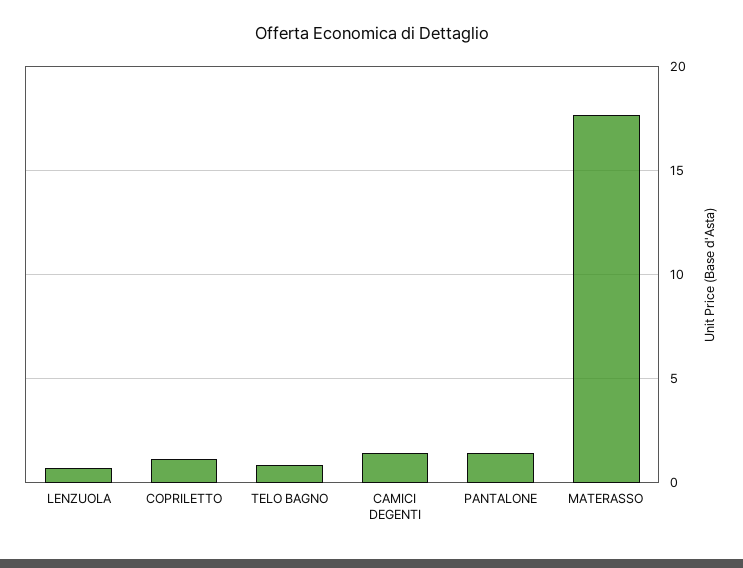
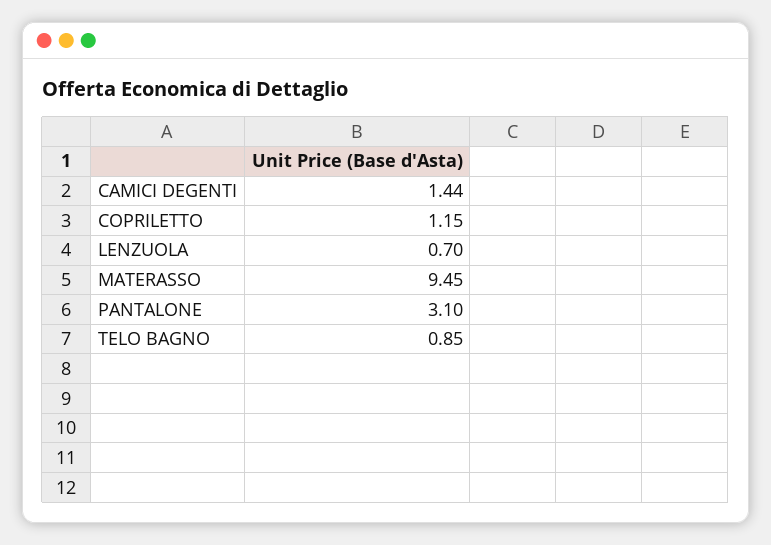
  {
    "LENZUOLA": 0.7,
    "COPRILETTO": 1.15,
    "TELO BAGNO": 0.85,
    "CAMICI DEGENTI": 1.44,
-   "PANTALONE": 1.5,
+   "PANTALONE": 3.1,
-   "MATERASSO": 17.5
+   "MATERASSO": 9.45
  }

